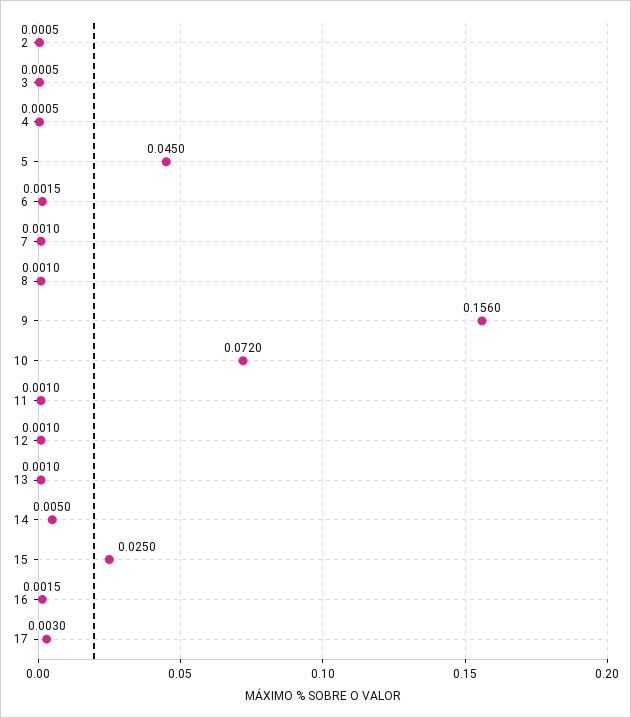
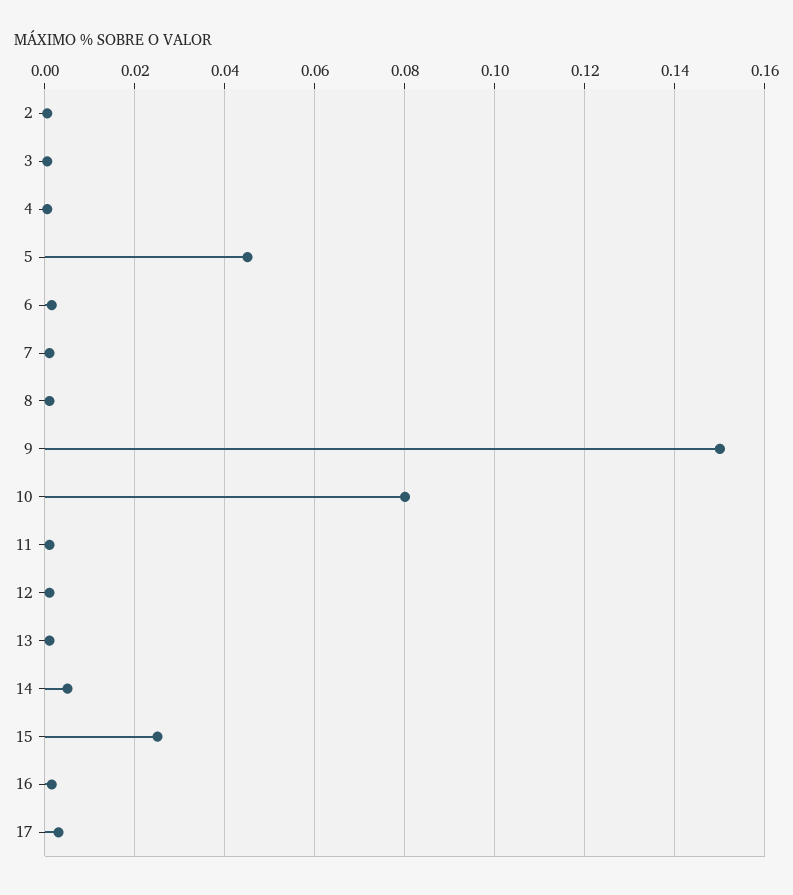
  {
    "2": 0.0005,
    "3": 0.0005,
    "4": 0.0005,
    "5": 0.045,
    "6": 0.0015,
    "7": 0.001,
    "8": 0.001,
-   "9": 0.156,
+   "9": 0.15,
-   "10": 0.072,
+   "10": 0.08,
    "11": 0.001,
    "12": 0.001,
    "13": 0.001,
    "14": 0.005,
    "15": 0.025,
    "16": 0.0015,
    "17": 0.003
  }

